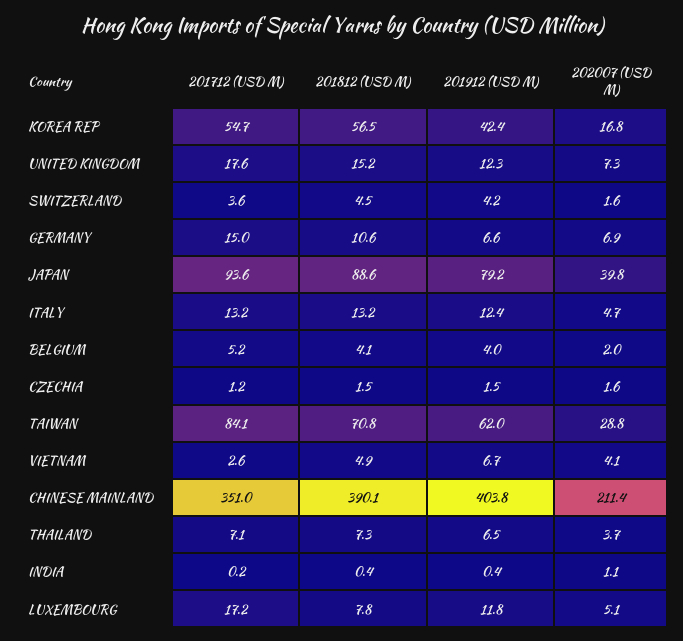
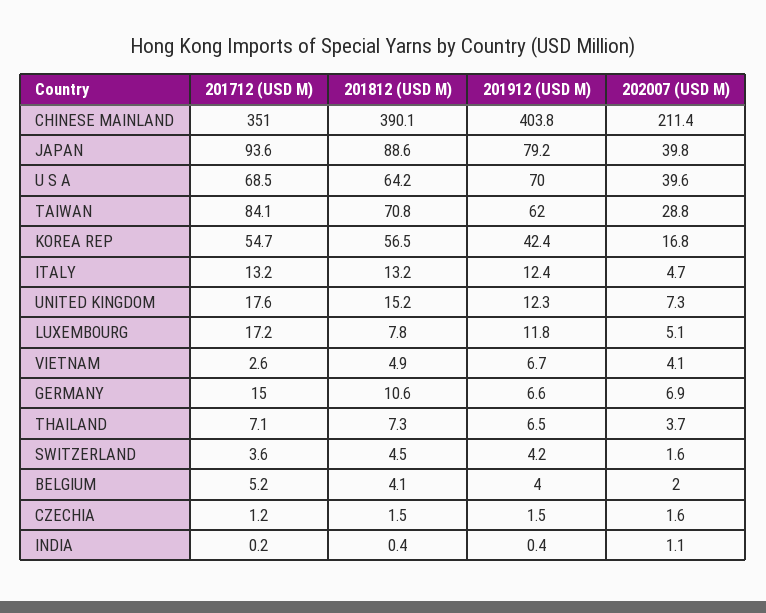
  {
    "201712 (USD M)": {
      "KOREA REP": 54.7,
      "UNITED KINGDOM": 17.6,
      "SWITZERLAND": 3.6,
      "GERMANY": 15,
      "JAPAN": 93.6,
      "ITALY": 13.2,
      "BELGIUM": 5.2,
      "CZECHIA": 1.2,
      "TAIWAN": 84.1,
      "VIETNAM": 2.6,
      "CHINESE MAINLAND": 351,
      "THAILAND": 7.1,
      "INDIA": 0.2,
-     "LUXEMBOURG": 17.2
+     "LUXEMBOURG": 17.2,
+     "U S A": 68.5
    },
    "201812 (USD M)": {
      "KOREA REP": 56.5,
      "UNITED KINGDOM": 15.2,
      "SWITZERLAND": 4.5,
      "GERMANY": 10.6,
      "JAPAN": 88.6,
      "ITALY": 13.2,
      "BELGIUM": 4.1,
      "CZECHIA": 1.5,
      "TAIWAN": 70.8,
      "VIETNAM": 4.9,
      "CHINESE MAINLAND": 390.1,
      "THAILAND": 7.3,
      "INDIA": 0.4,
-     "LUXEMBOURG": 7.8
+     "LUXEMBOURG": 7.8,
+     "U S A": 64.2
    },
    "201912 (USD M)": {
      "KOREA REP": 42.4,
      "UNITED KINGDOM": 12.3,
      "SWITZERLAND": 4.2,
      "GERMANY": 6.6,
      "JAPAN": 79.2,
      "ITALY": 12.4,
      "BELGIUM": 4,
      "CZECHIA": 1.5,
      "TAIWAN": 62,
      "VIETNAM": 6.7,
      "CHINESE MAINLAND": 403.8,
      "THAILAND": 6.5,
      "INDIA": 0.4,
-     "LUXEMBOURG": 11.8
+     "LUXEMBOURG": 11.8,
+     "U S A": 70
    },
    "202007 (USD M)": {
      "KOREA REP": 16.8,
      "UNITED KINGDOM": 7.3,
      "SWITZERLAND": 1.6,
      "GERMANY": 6.9,
      "JAPAN": 39.8,
      "ITALY": 4.7,
      "BELGIUM": 2,
      "CZECHIA": 1.6,
      "TAIWAN": 28.8,
      "VIETNAM": 4.1,
      "CHINESE MAINLAND": 211.4,
      "THAILAND": 3.7,
      "INDIA": 1.1,
-     "LUXEMBOURG": 5.1
+     "LUXEMBOURG": 5.1,
+     "U S A": 39.6
    }
  }

